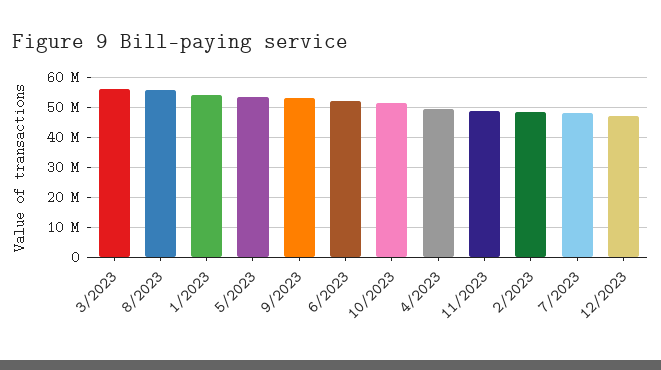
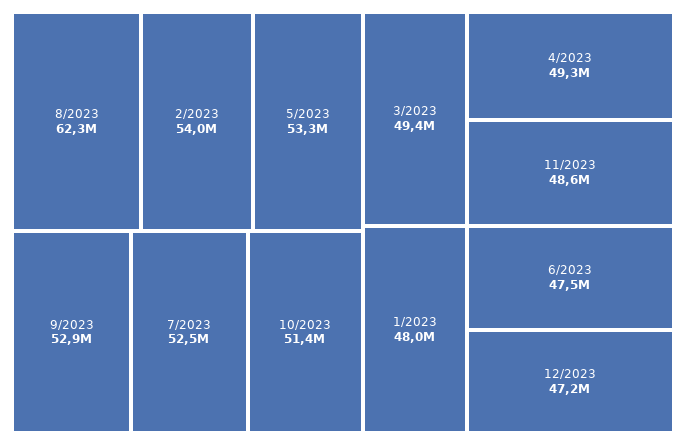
  {
-   "3/2023": 56000000,
+   "3/2023": 49400000,
-   "8/2023": 56000000,
+   "8/2023": 62300000,
-   "1/2023": 54000000,
+   "1/2023": 48000000,
    "5/2023": 53300000,
    "9/2023": 52900000,
-   "6/2023": 52000000,
+   "6/2023": 47500000,
    "10/2023": 51400000,
    "4/2023": 49300000,
    "11/2023": 48600000,
-   "2/2023": 48000000,
+   "2/2023": 54000000,
-   "7/2023": 48000000,
+   "7/2023": 52500000,
    "12/2023": 47200000
  }

